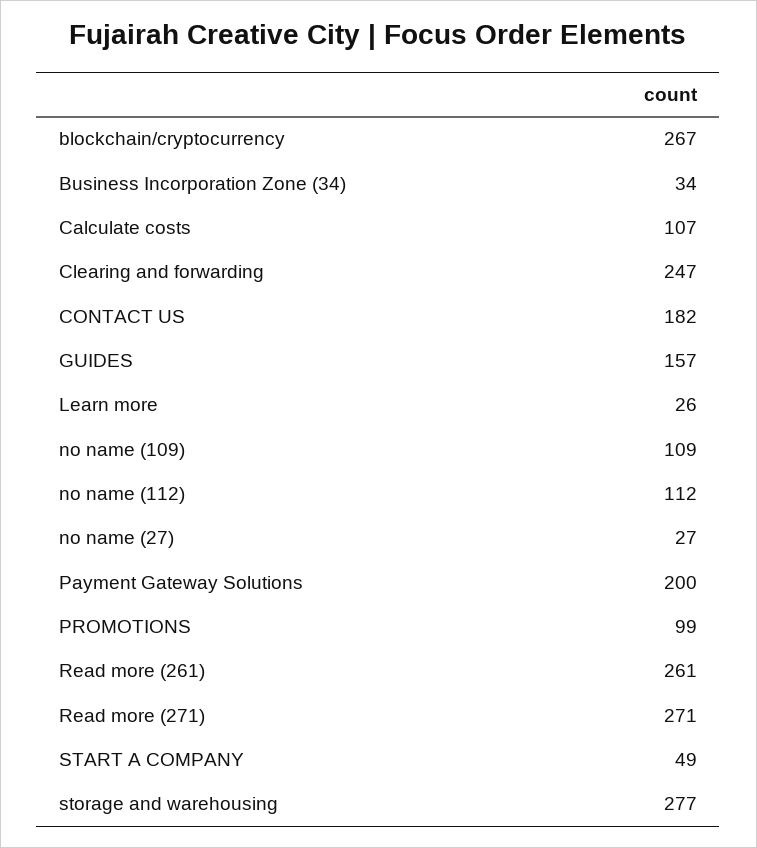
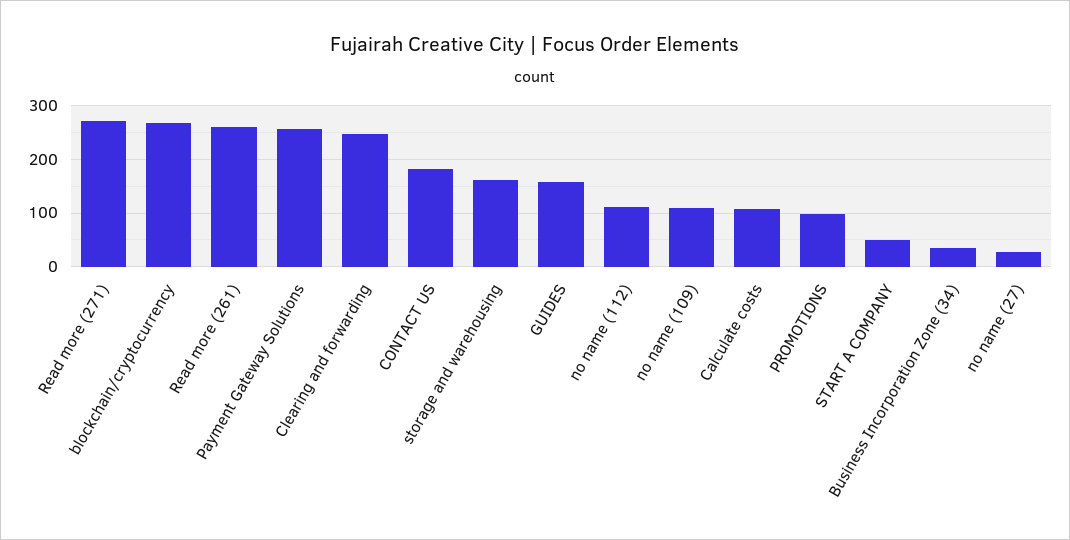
  {
    "blockchain/cryptocurrency": 267,
    "Business Incorporation Zone (34)": 34,
    "Calculate costs": 107,
    "Clearing and forwarding": 247,
    "CONTACT US": 182,
    "GUIDES": 157,
-   "Learn more": 26,
    "no name (109)": 109,
    "no name (112)": 112,
    "no name (27)": 27,
-   "Payment Gateway Solutions": 200,
+   "Payment Gateway Solutions": 260,
    "PROMOTIONS": 99,
    "Read more (261)": 261,
    "Read more (271)": 271,
    "START A COMPANY": 49,
-   "storage and warehousing": 277
+   "storage and warehousing": 160
  }

